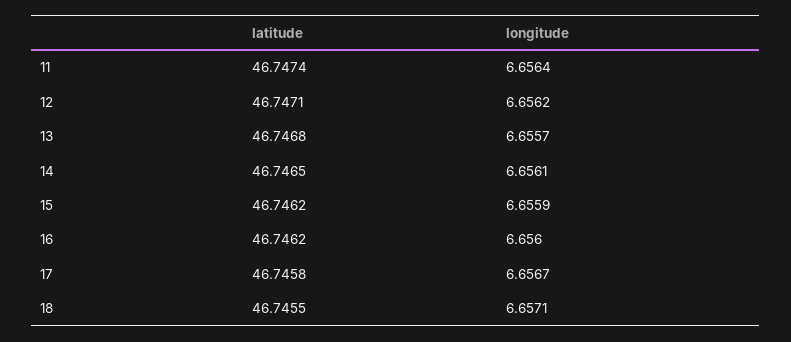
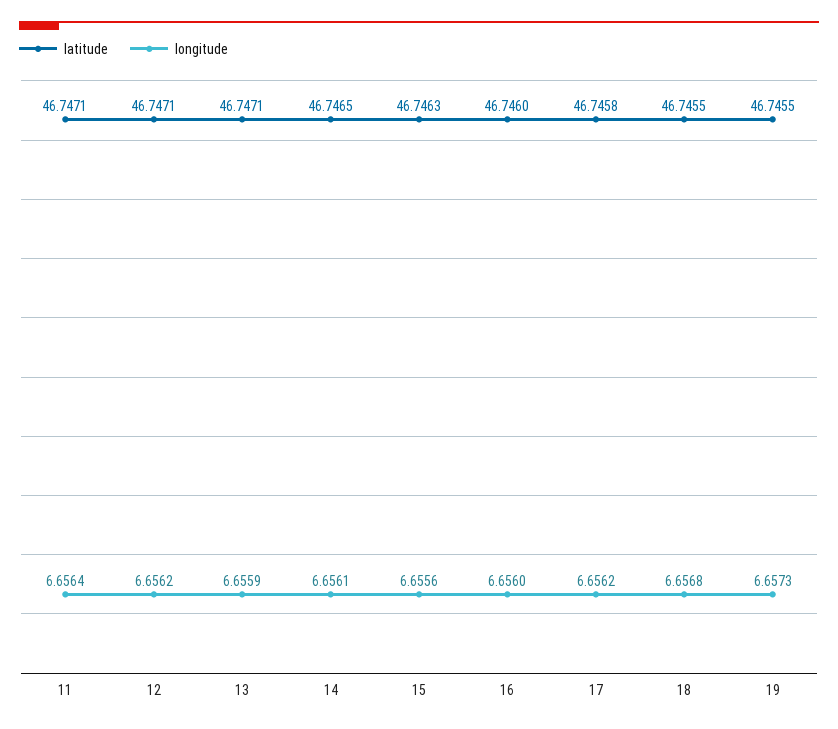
  {
    "latitude": {
-     "11": 46.7474,
+     "11": 46.7471,
      "12": 46.7471,
-     "13": 46.7468,
+     "13": 46.7471,
      "14": 46.7465,
-     "15": 46.7462,
+     "15": 46.7463,
-     "16": 46.7462,
+     "16": 46.746,
      "17": 46.7458,
-     "18": 46.7455
+     "18": 46.7455,
+     "19": 46.7455
    },
    "longitude": {
      "11": 6.6564,
      "12": 6.6562,
-     "13": 6.6557,
+     "13": 6.6559,
      "14": 6.6561,
-     "15": 6.6559,
+     "15": 6.6556,
      "16": 6.656,
-     "17": 6.6567,
+     "17": 6.6562,
-     "18": 6.6571
+     "18": 6.6568,
+     "19": 6.6573
    }
  }

